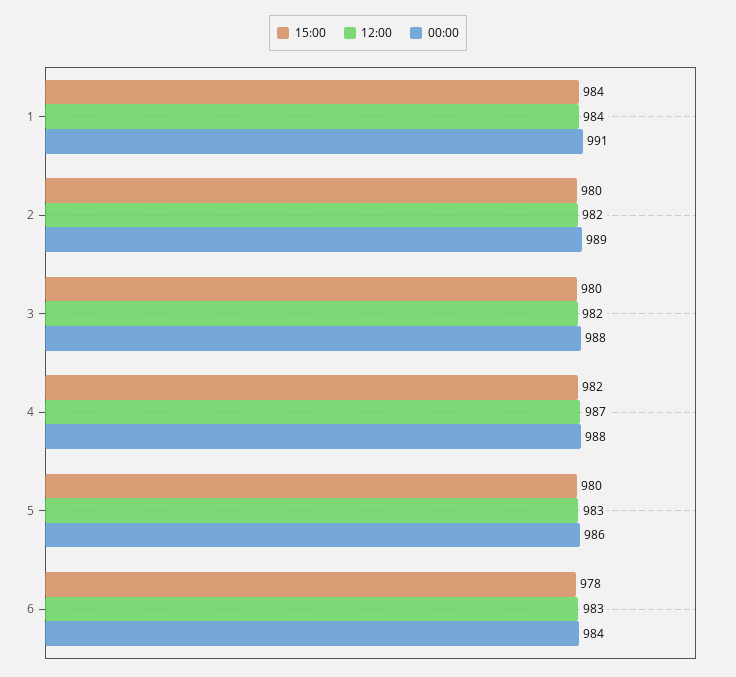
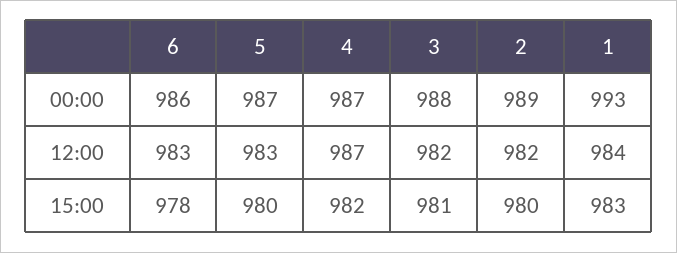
  {
    "15:00": {
-     "1": 984,
+     "1": 983,
      "2": 980,
-     "3": 980,
+     "3": 981,
      "4": 982,
      "5": 980,
      "6": 978
    },
    "12:00": {
      "1": 984,
      "2": 982,
      "3": 982,
      "4": 987,
      "5": 983,
      "6": 983
    },
    "00:00": {
-     "1": 991,
+     "1": 993,
      "2": 989,
      "3": 988,
-     "4": 988,
+     "4": 987,
-     "5": 986,
+     "5": 987,
-     "6": 984
+     "6": 986
    }
  }

